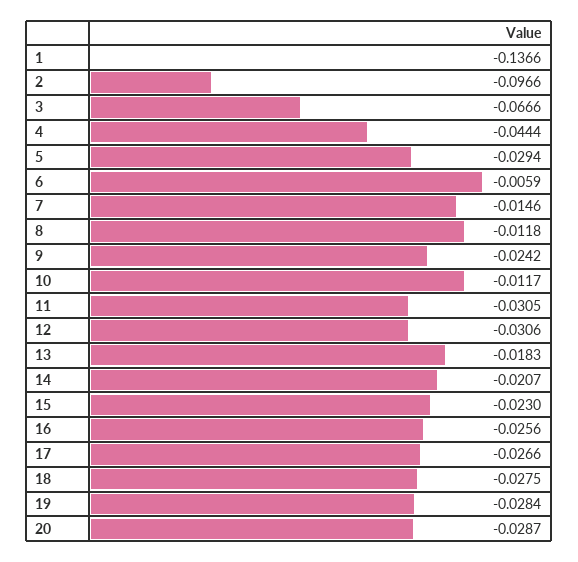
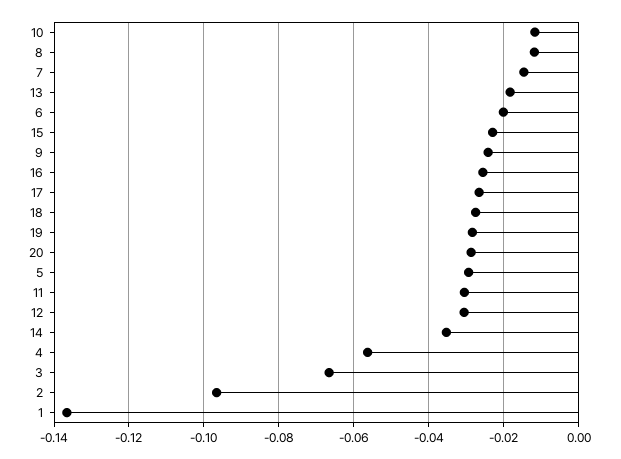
  {
    "1": -0.1366,
    "2": -0.0966,
    "3": -0.0666,
-   "4": -0.0444,
+   "4": -0.056,
    "5": -0.0294,
-   "6": -0.0059,
+   "6": -0.02,
    "7": -0.0146,
    "8": -0.0118,
    "9": -0.0242,
    "10": -0.0117,
    "11": -0.0305,
    "12": -0.0306,
    "13": -0.0183,
-   "14": -0.0207,
+   "14": -0.036,
    "15": -0.023,
    "16": -0.0256,
    "17": -0.0266,
    "18": -0.0275,
    "19": -0.0284,
    "20": -0.0287
  }

